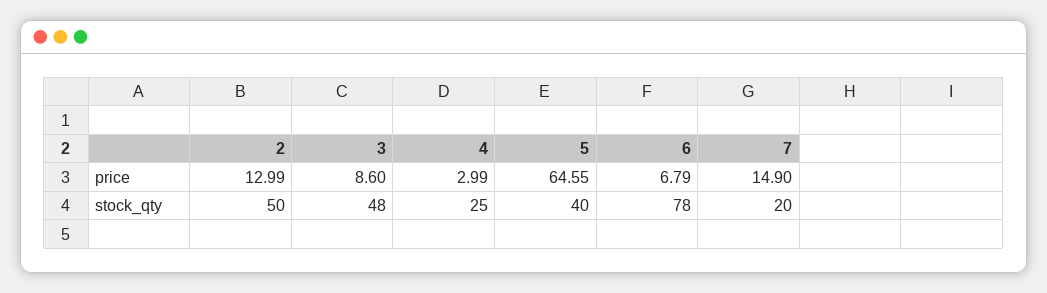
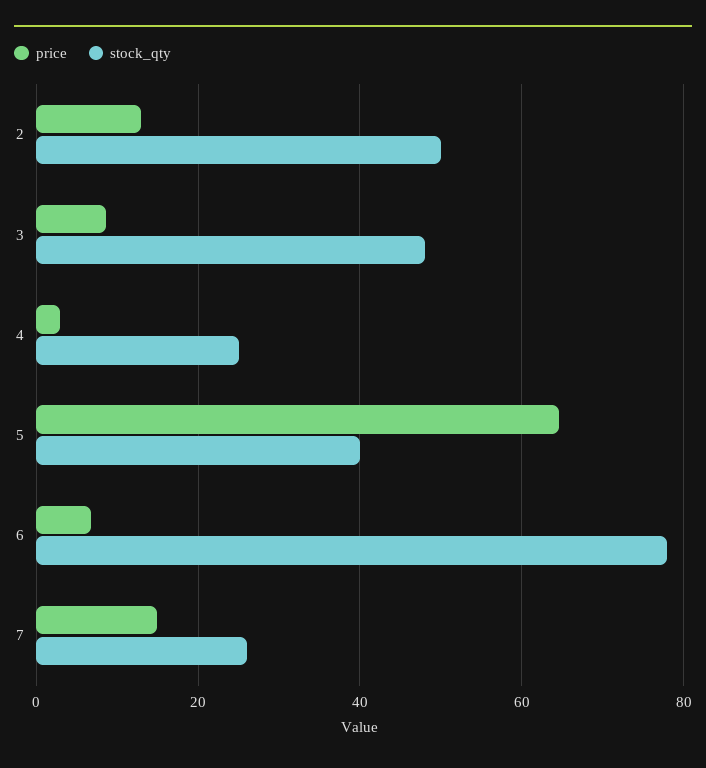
  {
    "price": {
      "2": 12.99,
      "3": 8.6,
      "4": 2.99,
      "5": 64.55,
      "6": 6.79,
      "7": 14.9
    },
    "stock_qty": {
      "2": 50,
      "3": 48,
      "4": 25,
      "5": 40,
      "6": 78,
-     "7": 20
+     "7": 26
    }
  }

